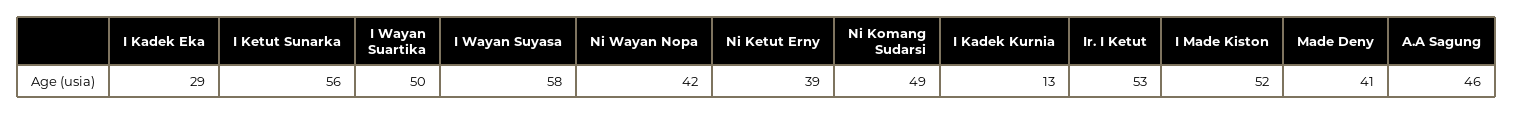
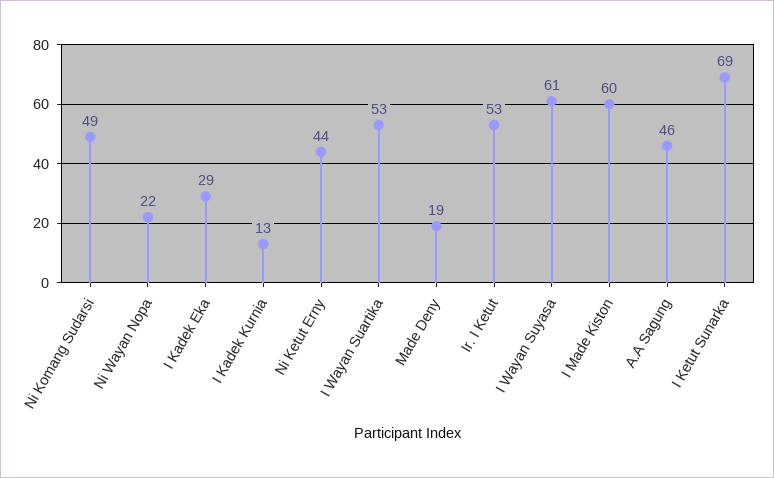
  {
    "I Kadek Eka": 29,
-   "I Ketut Sunarka": 56,
+   "I Ketut Sunarka": 69,
-   "I Wayan Suartika": 50,
+   "I Wayan Suartika": 53,
-   "I Wayan Suyasa": 58,
+   "I Wayan Suyasa": 61,
-   "Ni Wayan Nopa": 42,
+   "Ni Wayan Nopa": 22,
-   "Ni Ketut Erny": 39,
+   "Ni Ketut Erny": 44,
    "Ni Komang Sudarsi": 49,
    "I Kadek Kurnia": 13,
    "Ir. I Ketut": 53,
-   "I Made Kiston": 52,
+   "I Made Kiston": 60,
-   "Made Deny": 41,
+   "Made Deny": 19,
    "A.A Sagung": 46
  }

